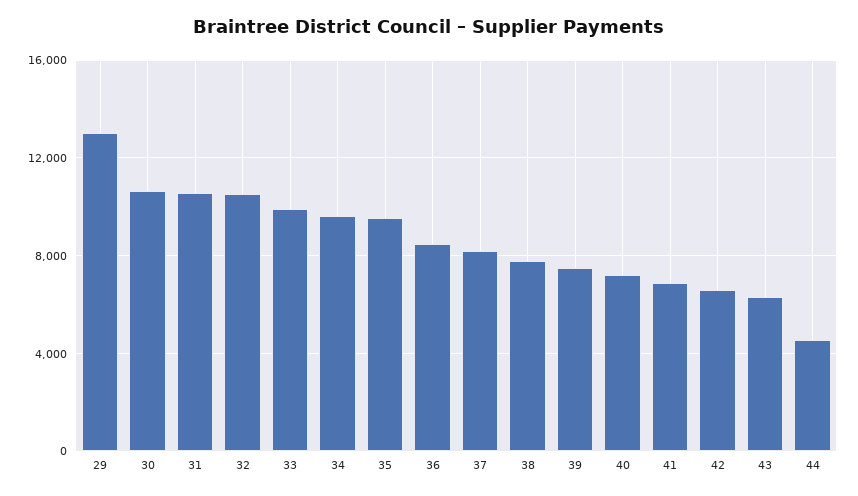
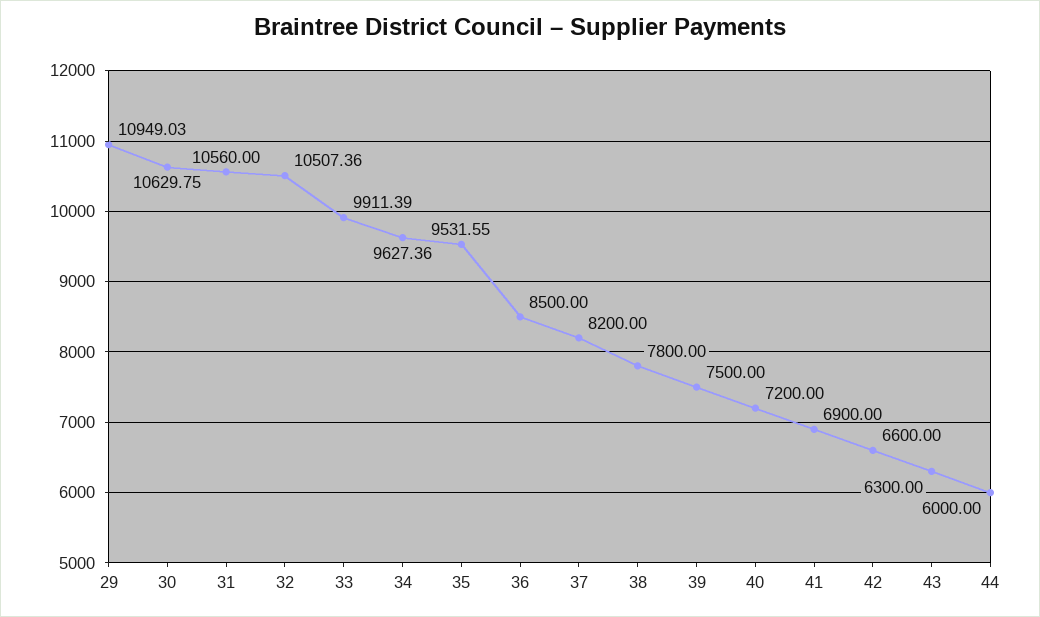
  {
-   "29": 13000,
+   "29": 10949.03,
    "30": 10629.75,
    "31": 10560,
    "32": 10507.36,
    "33": 9911.39,
    "34": 9627.36,
    "35": 9531.55,
    "36": 8500,
    "37": 8200,
    "38": 7800,
    "39": 7500,
    "40": 7200,
    "41": 6900,
    "42": 6600,
    "43": 6300,
-   "44": 4500
+   "44": 6000
  }

